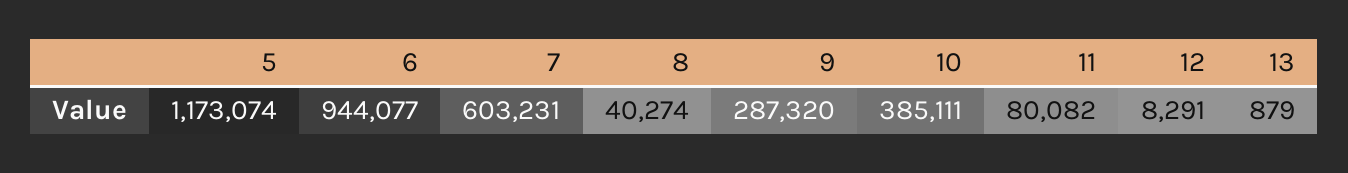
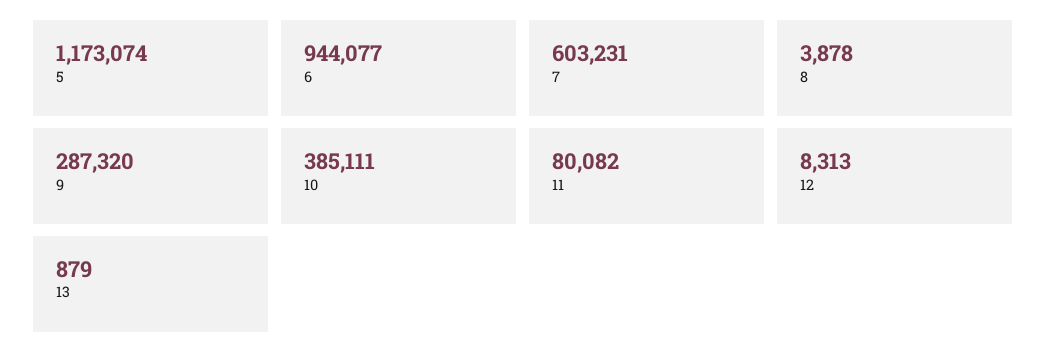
  {
    "5": 1173074,
    "6": 944077,
    "7": 603231,
-   "8": 40274,
+   "8": 3878,
    "9": 287320,
    "10": 385111,
    "11": 80082,
-   "12": 8291,
+   "12": 8313,
    "13": 879
  }

